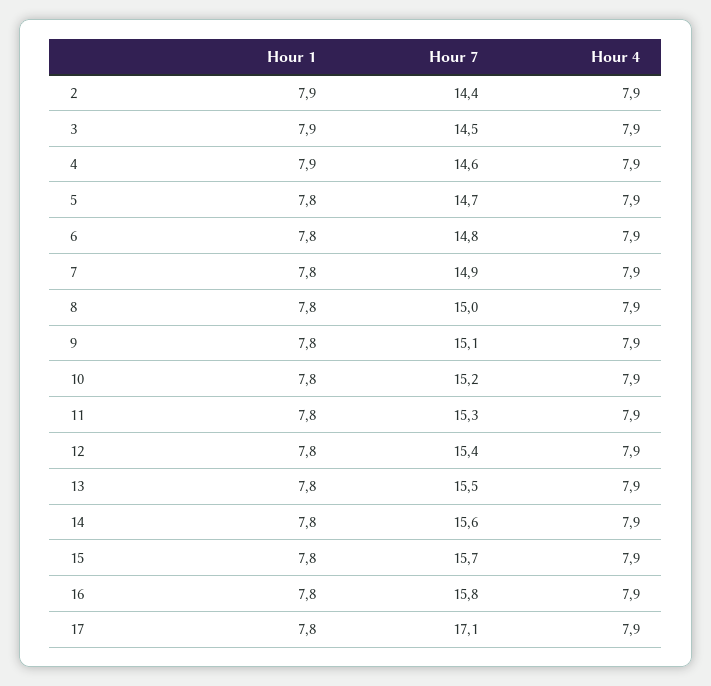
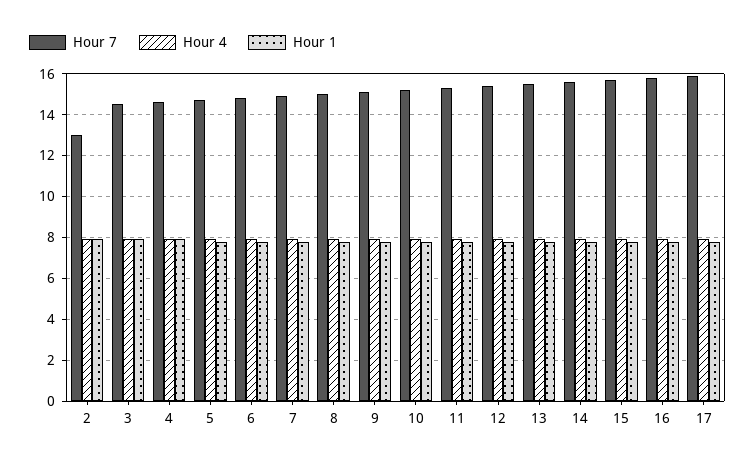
  {
    "Hour 1": {
      "2": 7.9,
      "3": 7.9,
      "4": 7.9,
      "5": 7.8,
      "6": 7.8,
      "7": 7.8,
      "8": 7.8,
      "9": 7.8,
      "10": 7.8,
      "11": 7.8,
      "12": 7.8,
      "13": 7.8,
      "14": 7.8,
      "15": 7.8,
      "16": 7.8,
      "17": 7.8
    },
    "Hour 7": {
-     "2": 14.4,
+     "2": 13,
      "3": 14.5,
      "4": 14.6,
      "5": 14.7,
      "6": 14.8,
      "7": 14.9,
      "8": 15,
      "9": 15.1,
      "10": 15.2,
      "11": 15.3,
      "12": 15.4,
      "13": 15.5,
      "14": 15.6,
      "15": 15.7,
      "16": 15.8,
-     "17": 17.1
+     "17": 16
    },
    "Hour 4": {
      "2": 7.9,
      "3": 7.9,
      "4": 7.9,
      "5": 7.9,
      "6": 7.9,
      "7": 7.9,
      "8": 7.9,
      "9": 7.9,
      "10": 7.9,
      "11": 7.9,
      "12": 7.9,
      "13": 7.9,
      "14": 7.9,
      "15": 7.9,
      "16": 7.9,
      "17": 7.9
    }
  }

